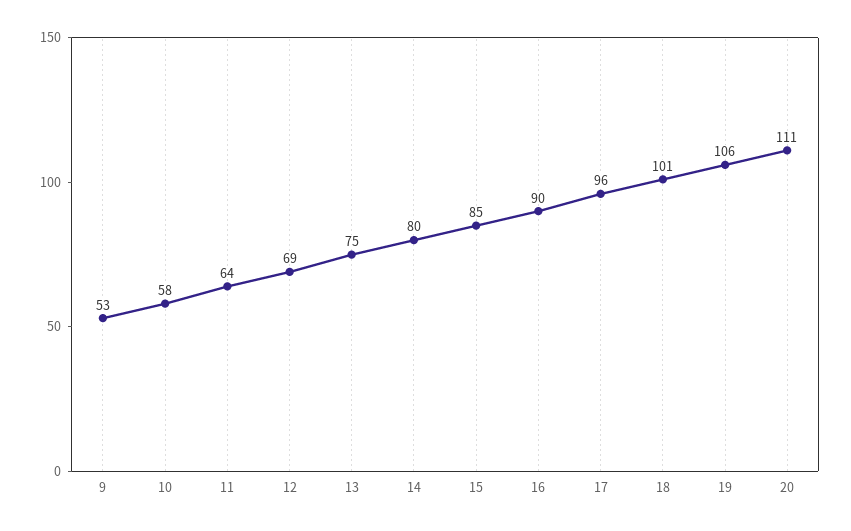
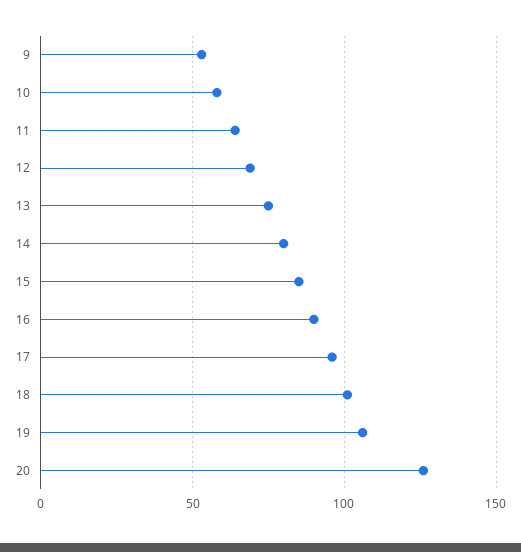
  {
    "9": 53,
    "10": 58,
    "11": 64,
    "12": 69,
    "13": 75,
    "14": 80,
    "15": 85,
    "16": 90,
    "17": 96,
    "18": 101,
    "19": 106,
-   "20": 111
+   "20": 125
  }

